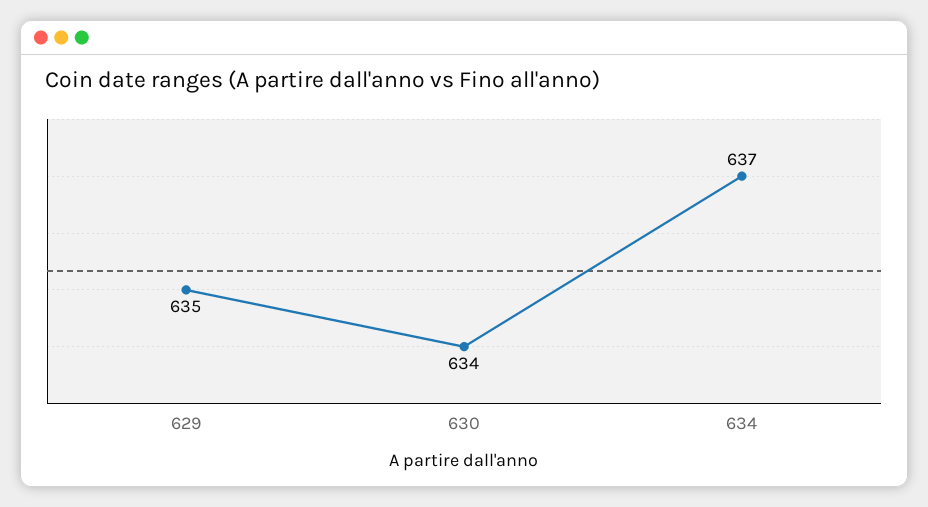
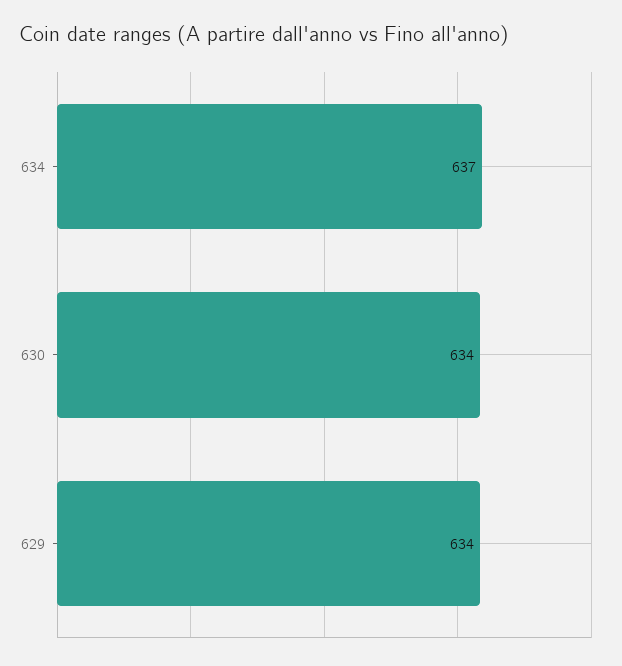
  {
-   "629": 635,
+   "629": 634,
    "630": 634,
    "634": 637
  }

